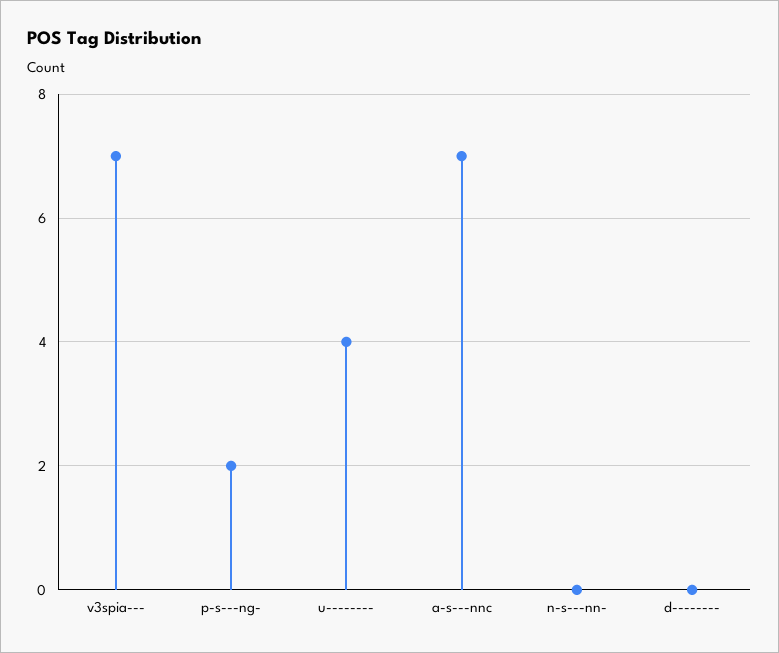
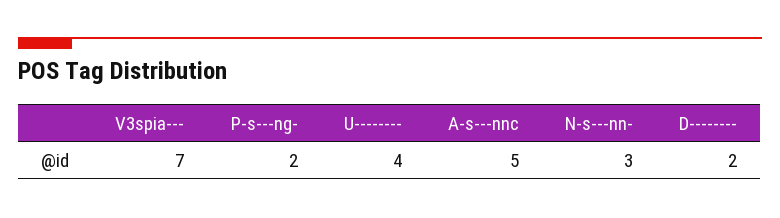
  {
    "v3spia---": 7,
    "p-s---ng-": 2,
    "u--------": 4,
-   "a-s---nnc": 7,
+   "a-s---nnc": 5,
-   "n-s---nn-": 0,
+   "n-s---nn-": 3,
-   "d--------": 0
+   "d--------": 2
  }

